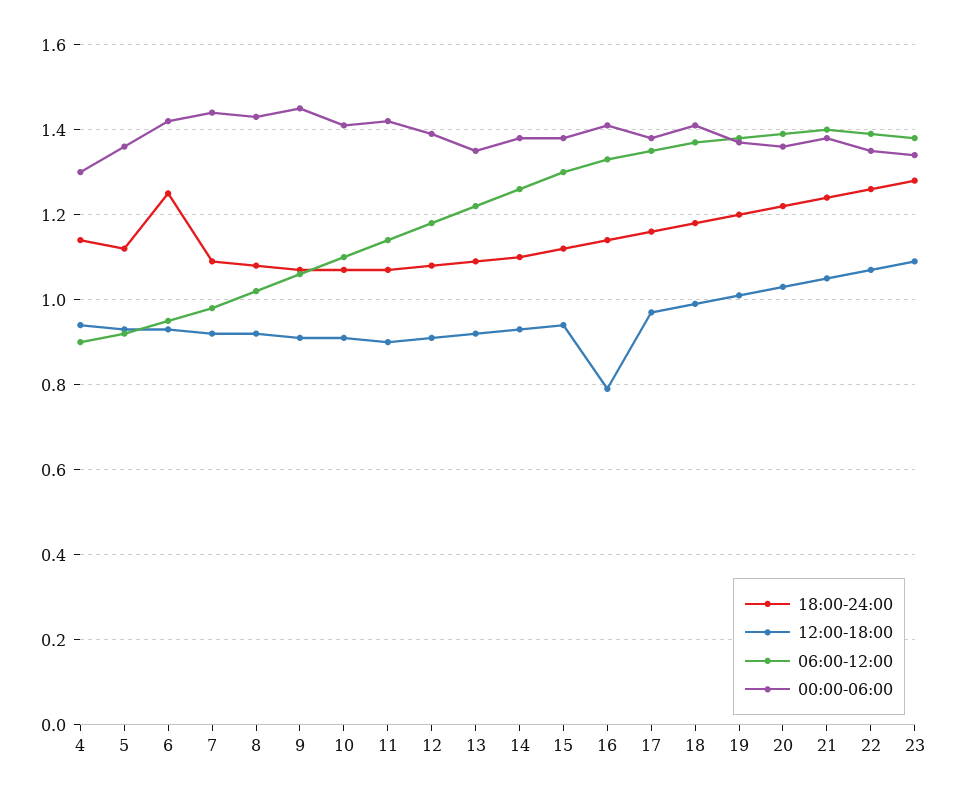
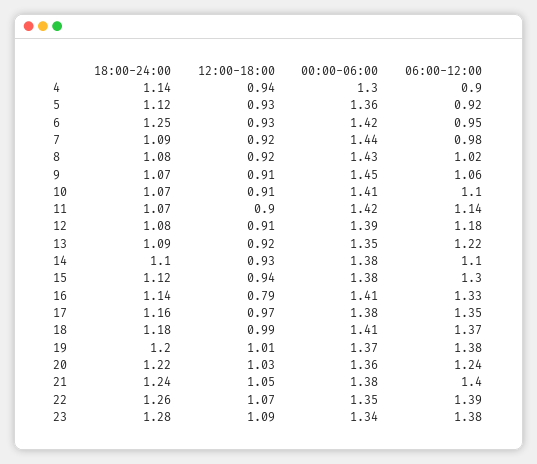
  {
    "18:00-24:00": {
      "4": 1.14,
      "5": 1.12,
      "6": 1.25,
      "7": 1.09,
      "8": 1.08,
      "9": 1.07,
      "10": 1.07,
      "11": 1.07,
      "12": 1.08,
      "13": 1.09,
      "14": 1.1,
      "15": 1.12,
      "16": 1.14,
      "17": 1.16,
      "18": 1.18,
      "19": 1.2,
      "20": 1.22,
      "21": 1.24,
      "22": 1.26,
      "23": 1.28
    },
    "12:00-18:00": {
      "4": 0.94,
      "5": 0.93,
      "6": 0.93,
      "7": 0.92,
      "8": 0.92,
      "9": 0.91,
      "10": 0.91,
      "11": 0.9,
      "12": 0.91,
      "13": 0.92,
      "14": 0.93,
      "15": 0.94,
      "16": 0.79,
      "17": 0.97,
      "18": 0.99,
      "19": 1.01,
      "20": 1.03,
      "21": 1.05,
      "22": 1.07,
      "23": 1.09
    },
    "06:00-12:00": {
      "4": 0.9,
      "5": 0.92,
      "6": 0.95,
      "7": 0.98,
      "8": 1.02,
      "9": 1.06,
      "10": 1.1,
      "11": 1.14,
      "12": 1.18,
      "13": 1.22,
-     "14": 1.25,
+     "14": 1.1,
      "15": 1.3,
      "16": 1.33,
      "17": 1.35,
      "18": 1.37,
      "19": 1.38,
-     "20": 1.4,
+     "20": 1.24,
      "21": 1.4,
      "22": 1.39,
      "23": 1.38
    },
    "00:00-06:00": {
      "4": 1.3,
      "5": 1.36,
      "6": 1.42,
      "7": 1.44,
      "8": 1.43,
      "9": 1.45,
      "10": 1.41,
      "11": 1.42,
      "12": 1.39,
      "13": 1.35,
      "14": 1.38,
      "15": 1.38,
      "16": 1.41,
      "17": 1.38,
      "18": 1.41,
      "19": 1.37,
      "20": 1.36,
      "21": 1.38,
      "22": 1.35,
      "23": 1.34
    }
  }

